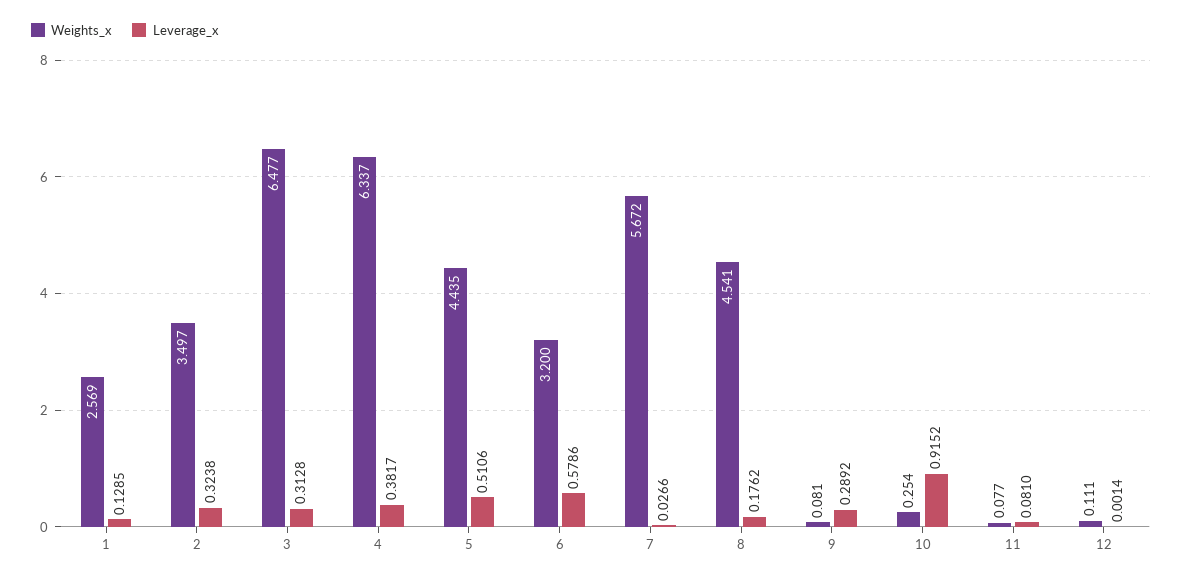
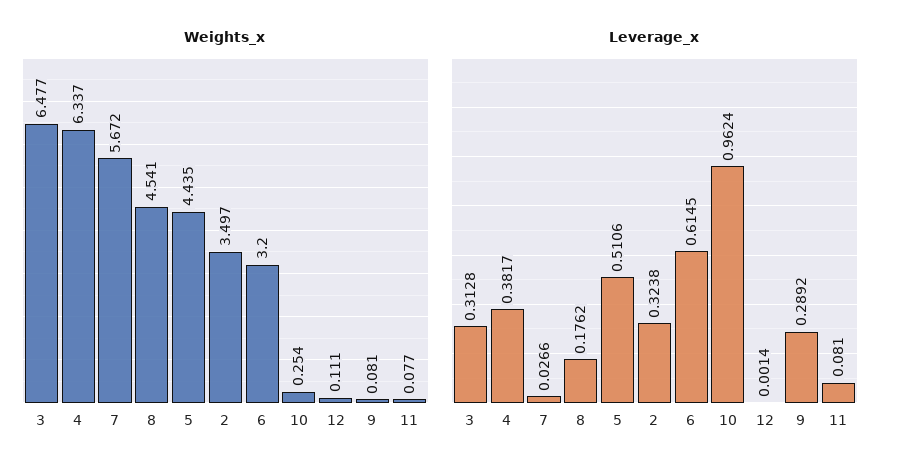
  {
    "Weights_x": {
-     "1": 2.569,
      "2": 3.497,
      "3": 6.477,
      "4": 6.337,
      "5": 4.435,
      "6": 3.2,
      "7": 5.672,
      "8": 4.541,
      "9": 0.081,
      "10": 0.254,
      "11": 0.077,
      "12": 0.111
    },
    "Leverage_x": {
-     "1": 0.1285,
      "2": 0.3238,
      "3": 0.3128,
      "4": 0.3817,
      "5": 0.5106,
-     "6": 0.5786,
+     "6": 0.6145,
      "7": 0.0266,
      "8": 0.1762,
      "9": 0.2892,
-     "10": 0.9152,
+     "10": 0.9624,
      "11": 0.081,
      "12": 0.0014
    }
  }

